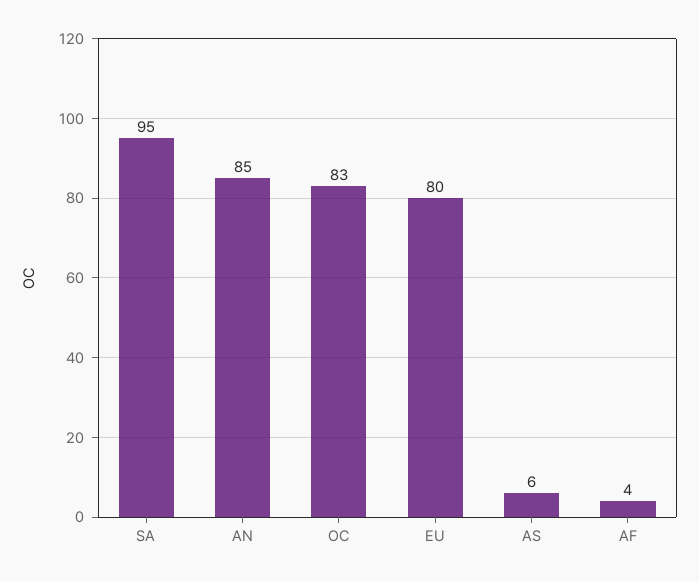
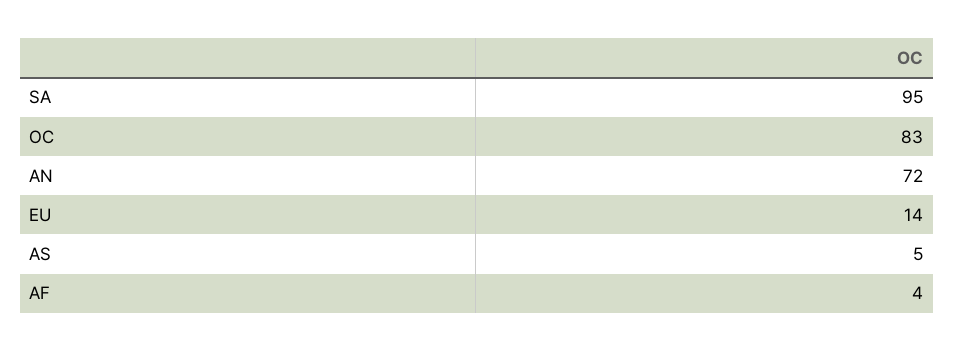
  {
    "SA": 95,
-   "AN": 85,
+   "AN": 72,
    "OC": 83,
-   "EU": 80,
+   "EU": 14,
-   "AS": 6,
+   "AS": 5,
    "AF": 4
  }

